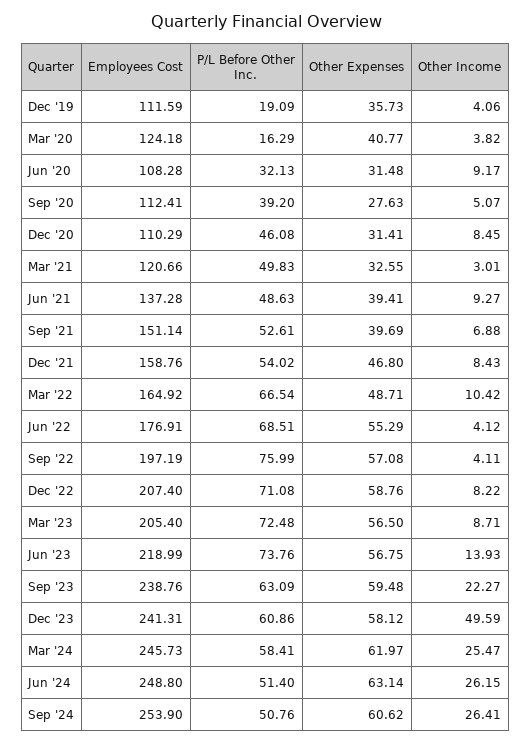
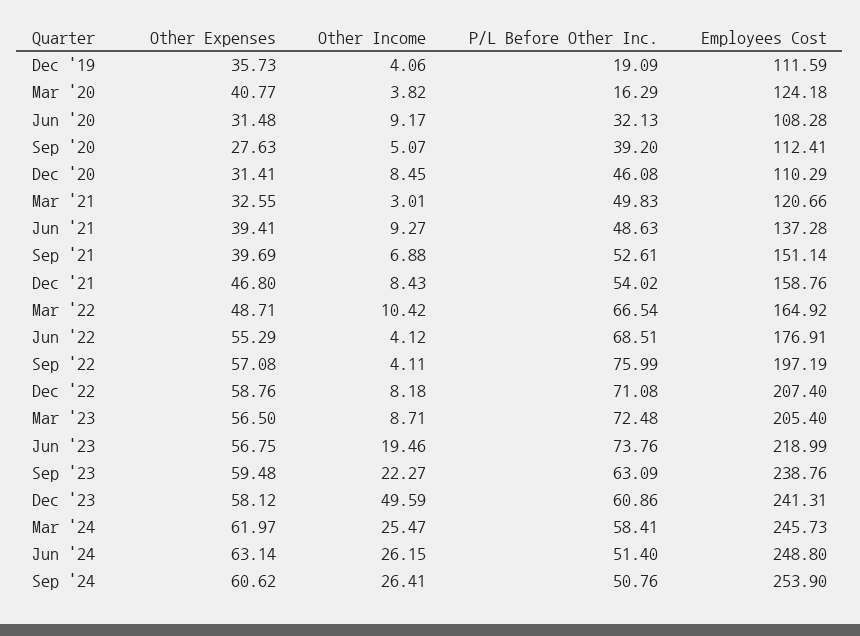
  {
    "Employees Cost": {
      "Dec '19": 111.59,
      "Mar '20": 124.18,
      "Jun '20": 108.28,
      "Sep '20": 112.41,
      "Dec '20": 110.29,
      "Mar '21": 120.66,
      "Jun '21": 137.28,
      "Sep '21": 151.14,
      "Dec '21": 158.76,
      "Mar '22": 164.92,
      "Jun '22": 176.91,
      "Sep '22": 197.19,
      "Dec '22": 207.4,
      "Mar '23": 205.4,
      "Jun '23": 218.99,
      "Sep '23": 238.76,
      "Dec '23": 241.31,
      "Mar '24": 245.73,
      "Jun '24": 248.8,
      "Sep '24": 253.9
    },
    "P/L Before Other Inc.": {
      "Dec '19": 19.09,
      "Mar '20": 16.29,
      "Jun '20": 32.13,
      "Sep '20": 39.2,
      "Dec '20": 46.08,
      "Mar '21": 49.83,
      "Jun '21": 48.63,
      "Sep '21": 52.61,
      "Dec '21": 54.02,
      "Mar '22": 66.54,
      "Jun '22": 68.51,
      "Sep '22": 75.99,
      "Dec '22": 71.08,
      "Mar '23": 72.48,
      "Jun '23": 73.76,
      "Sep '23": 63.09,
      "Dec '23": 60.86,
      "Mar '24": 58.41,
      "Jun '24": 51.4,
      "Sep '24": 50.76
    },
    "Other Expenses": {
      "Dec '19": 35.73,
      "Mar '20": 40.77,
      "Jun '20": 31.48,
      "Sep '20": 27.63,
      "Dec '20": 31.41,
      "Mar '21": 32.55,
      "Jun '21": 39.41,
      "Sep '21": 39.69,
      "Dec '21": 46.8,
      "Mar '22": 48.71,
      "Jun '22": 55.29,
      "Sep '22": 57.08,
      "Dec '22": 58.76,
      "Mar '23": 56.5,
      "Jun '23": 56.75,
      "Sep '23": 59.48,
      "Dec '23": 58.12,
      "Mar '24": 61.97,
      "Jun '24": 63.14,
      "Sep '24": 60.62
    },
    "Other Income": {
      "Dec '19": 4.06,
      "Mar '20": 3.82,
      "Jun '20": 9.17,
      "Sep '20": 5.07,
      "Dec '20": 8.45,
      "Mar '21": 3.01,
      "Jun '21": 9.27,
      "Sep '21": 6.88,
      "Dec '21": 8.43,
      "Mar '22": 10.42,
      "Jun '22": 4.12,
      "Sep '22": 4.11,
-     "Dec '22": 8.22,
+     "Dec '22": 8.18,
      "Mar '23": 8.71,
-     "Jun '23": 13.93,
+     "Jun '23": 19.46,
      "Sep '23": 22.27,
      "Dec '23": 49.59,
      "Mar '24": 25.47,
      "Jun '24": 26.15,
      "Sep '24": 26.41
    }
  }

